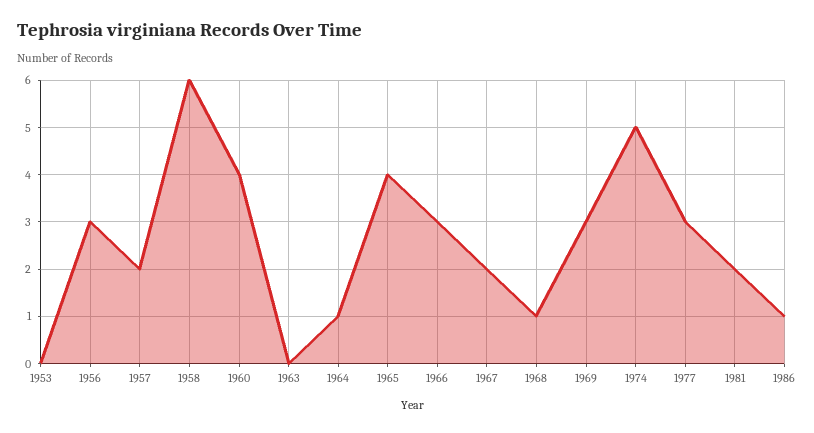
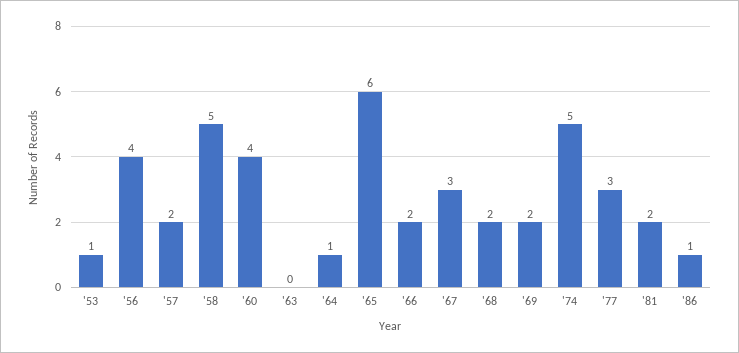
  {
-   "1953": 0,
+   "1953": 1,
-   "1956": 3,
+   "1956": 4,
    "1957": 2,
-   "1958": 6,
+   "1958": 5,
    "1960": 4,
    "1963": 0,
    "1964": 1,
-   "1965": 4,
+   "1965": 6,
-   "1966": 3,
+   "1966": 2,
-   "1967": 2,
+   "1967": 3,
-   "1968": 1,
+   "1968": 2,
-   "1969": 3,
+   "1969": 2,
    "1974": 5,
    "1977": 3,
    "1981": 2,
    "1986": 1
  }

